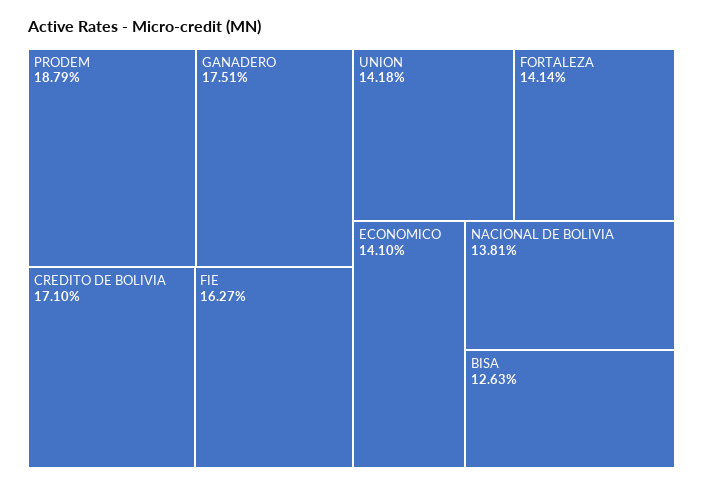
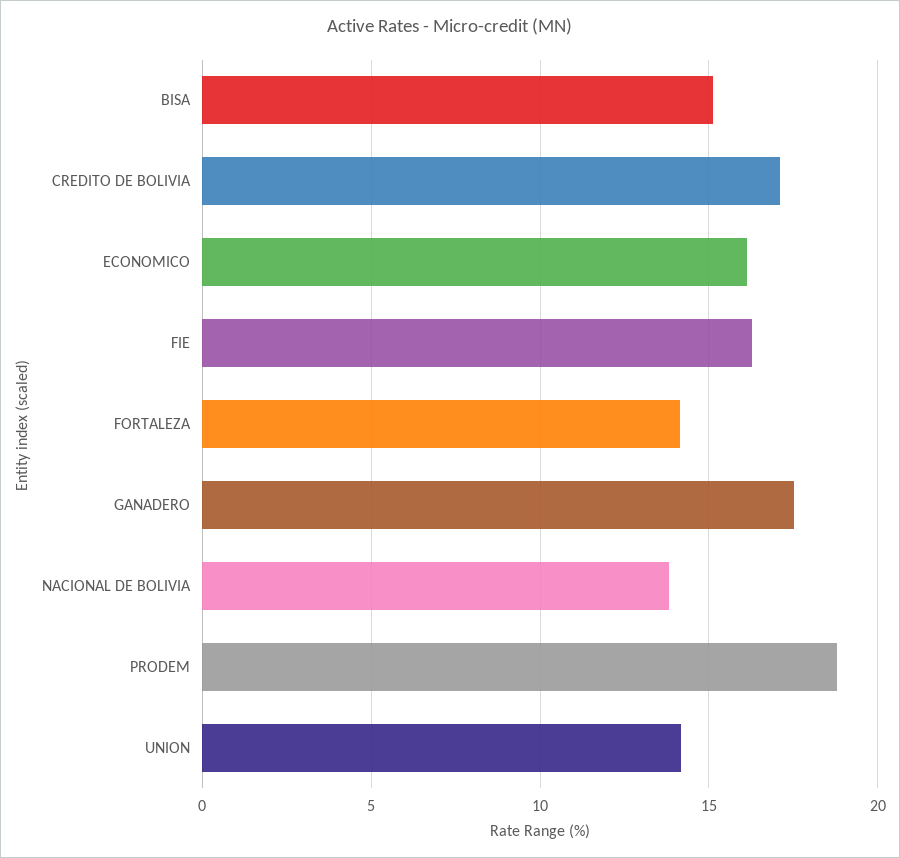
  {
    "PRODEM": 18.79,
    "GANADERO": 17.51,
    "CREDITO DE BOLIVIA": 17.1,
    "FIE": 16.27,
    "UNION": 14.18,
    "FORTALEZA": 14.14,
-   "ECONOMICO": 14.1,
+   "ECONOMICO": 16,
    "NACIONAL DE BOLIVIA": 13.81,
-   "BISA": 12.63
+   "BISA": 15
  }

